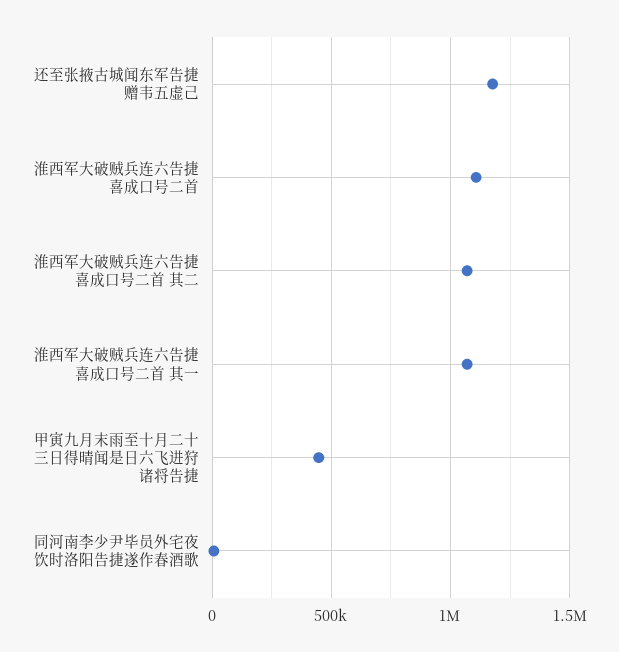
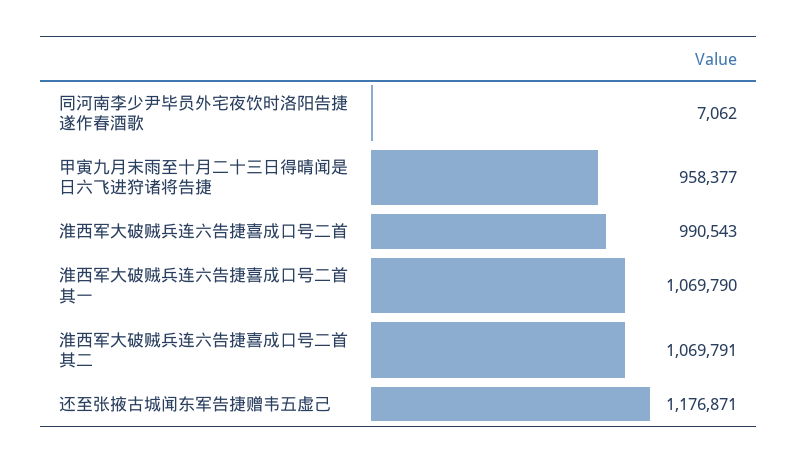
  {
    "还至张掖古城闻东军告捷赠韦五虚己": 1176871,
-   "淮西军大破贼兵连六告捷喜成口号二首": 1100000,
+   "淮西军大破贼兵连六告捷喜成口号二首": 990543,
    "淮西军大破贼兵连六告捷喜成口号二首 其二": 1069791,
    "淮西军大破贼兵连六告捷喜成口号二首 其一": 1069790,
-   "甲寅九月末雨至十月二十三日得晴闻是日六飞进狩诸将告捷": 450000,
+   "甲寅九月末雨至十月二十三日得晴闻是日六飞进狩诸将告捷": 958377,
    "同河南李少尹毕员外宅夜饮时洛阳告捷遂作春酒歌": 7062
  }

